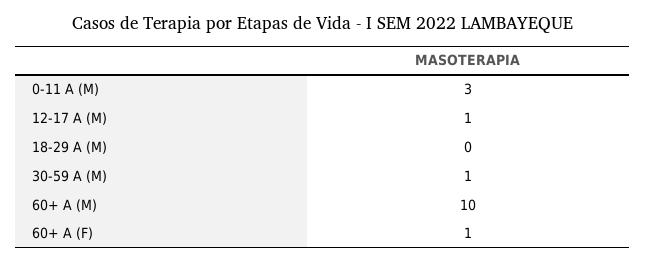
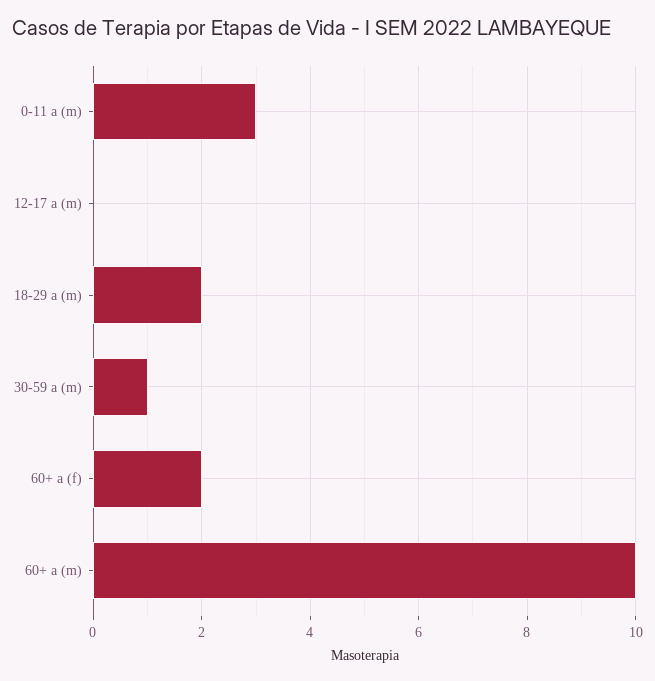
  {
    "0-11 A (M)": 3,
-   "12-17 A (M)": 1,
+   "12-17 A (M)": 0,
-   "18-29 A (M)": 0,
+   "18-29 A (M)": 2,
    "30-59 A (M)": 1,
    "60+ A (M)": 10,
-   "60+ A (F)": 1
+   "60+ A (F)": 2
  }

